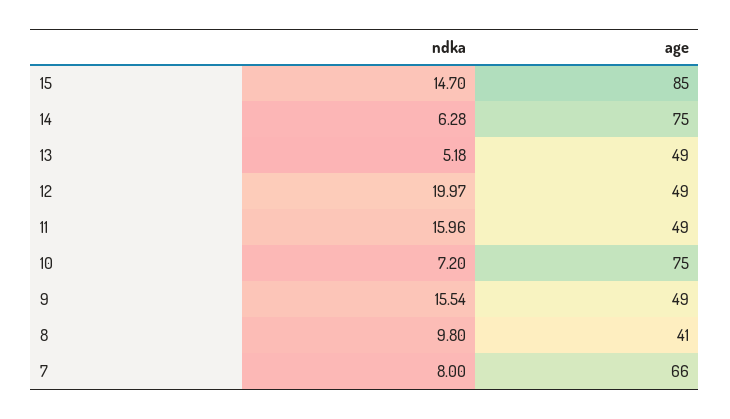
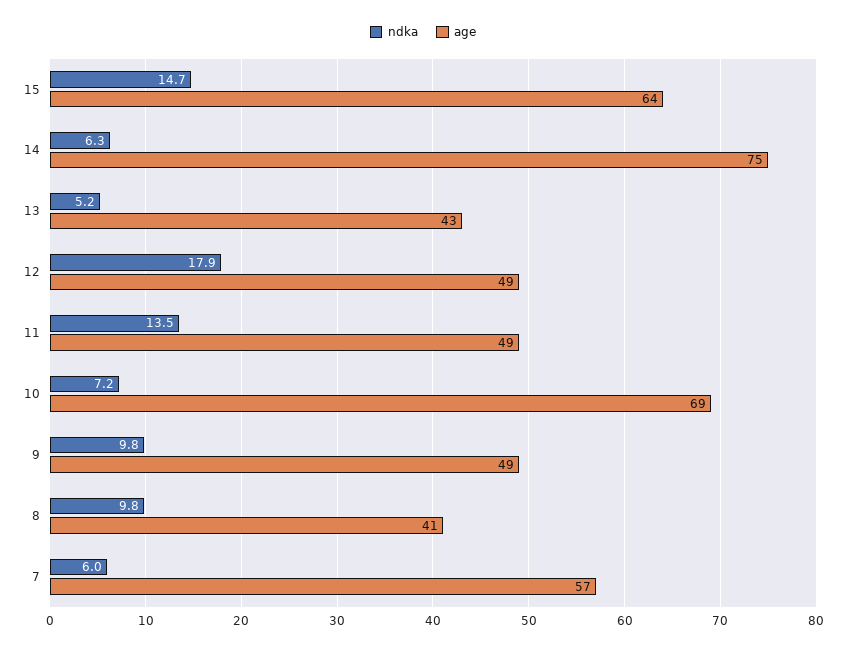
  {
    "ndka": {
      "15": 14.7,
      "14": 6.28,
      "13": 5.18,
-     "12": 19.97,
+     "12": 17.9,
-     "11": 15.96,
+     "11": 13.5,
      "10": 7.2,
-     "9": 15.54,
+     "9": 9.8,
      "8": 9.8,
-     "7": 8
+     "7": 6
    },
    "age": {
-     "15": 85,
+     "15": 64,
      "14": 75,
-     "13": 49,
+     "13": 43,
      "12": 49,
      "11": 49,
-     "10": 75,
+     "10": 69,
      "9": 49,
      "8": 41,
-     "7": 66
+     "7": 57
    }
  }

